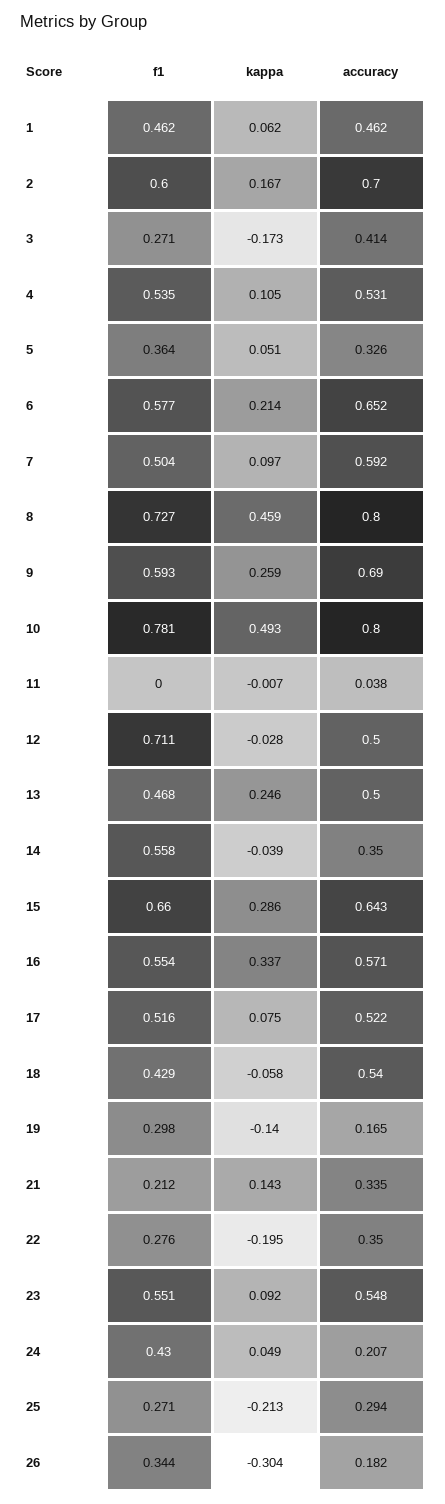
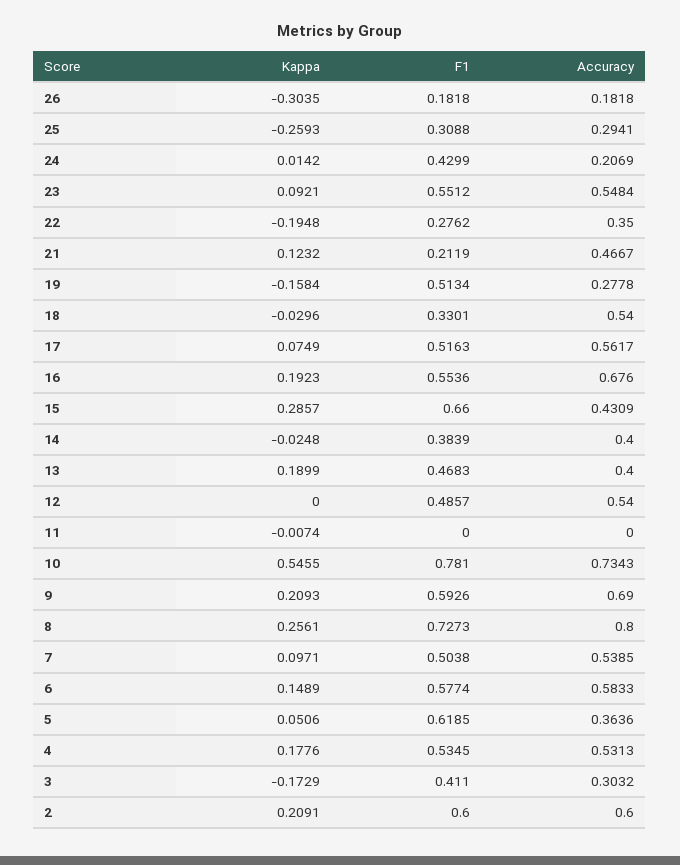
  {
    "f1": {
-     "1": 0.462,
      "2": 0.6,
-     "3": 0.271,
+     "3": 0.411,
      "4": 0.5345,
-     "5": 0.364,
+     "5": 0.6185,
      "6": 0.5774,
      "7": 0.5038,
      "8": 0.7273,
      "9": 0.5926,
      "10": 0.781,
      "11": 0,
-     "12": 0.711,
+     "12": 0.4857,
      "13": 0.4683,
-     "14": 0.558,
+     "14": 0.3839,
      "15": 0.66,
      "16": 0.5536,
      "17": 0.5163,
-     "18": 0.429,
+     "18": 0.3301,
-     "19": 0.298,
+     "19": 0.5134,
      "21": 0.2119,
      "22": 0.2762,
      "23": 0.5512,
      "24": 0.4299,
-     "25": 0.271,
+     "25": 0.3088,
-     "26": 0.344
+     "26": 0.1818
    },
    "kappa": {
-     "1": 0.062,
-     "2": 0.167,
+     "2": 0.2091,
      "3": -0.1729,
-     "4": 0.105,
+     "4": 0.1776,
      "5": 0.0506,
-     "6": 0.214,
+     "6": 0.1489,
      "7": 0.0971,
-     "8": 0.459,
+     "8": 0.2561,
-     "9": 0.259,
+     "9": 0.2093,
-     "10": 0.493,
+     "10": 0.5455,
      "11": -0.0074,
-     "12": -0.028,
+     "12": 0,
-     "13": 0.246,
+     "13": 0.1899,
-     "14": -0.039,
+     "14": -0.0248,
      "15": 0.2857,
-     "16": 0.337,
+     "16": 0.1923,
      "17": 0.0749,
-     "18": -0.058,
+     "18": -0.0296,
-     "19": -0.14,
+     "19": -0.1584,
-     "21": 0.143,
+     "21": 0.1232,
      "22": -0.1948,
      "23": 0.0921,
-     "24": 0.049,
+     "24": 0.0142,
-     "25": -0.213,
+     "25": -0.2593,
      "26": -0.3035
    },
    "accuracy": {
-     "1": 0.462,
-     "2": 0.7,
+     "2": 0.6,
-     "3": 0.414,
+     "3": 0.3032,
      "4": 0.5313,
-     "5": 0.326,
+     "5": 0.3636,
-     "6": 0.652,
+     "6": 0.5833,
-     "7": 0.592,
+     "7": 0.5385,
      "8": 0.8,
      "9": 0.69,
-     "10": 0.8,
+     "10": 0.7343,
-     "11": 0.038,
+     "11": 0,
-     "12": 0.5,
+     "12": 0.54,
-     "13": 0.5,
+     "13": 0.4,
-     "14": 0.35,
+     "14": 0.4,
-     "15": 0.643,
+     "15": 0.4309,
-     "16": 0.571,
+     "16": 0.676,
-     "17": 0.522,
+     "17": 0.5617,
      "18": 0.54,
-     "19": 0.165,
+     "19": 0.2778,
-     "21": 0.335,
+     "21": 0.4667,
      "22": 0.35,
      "23": 0.5484,
      "24": 0.2069,
      "25": 0.2941,
      "26": 0.1818
    }
  }

